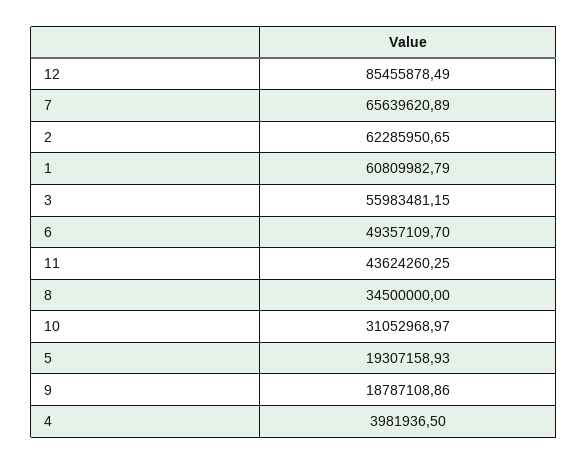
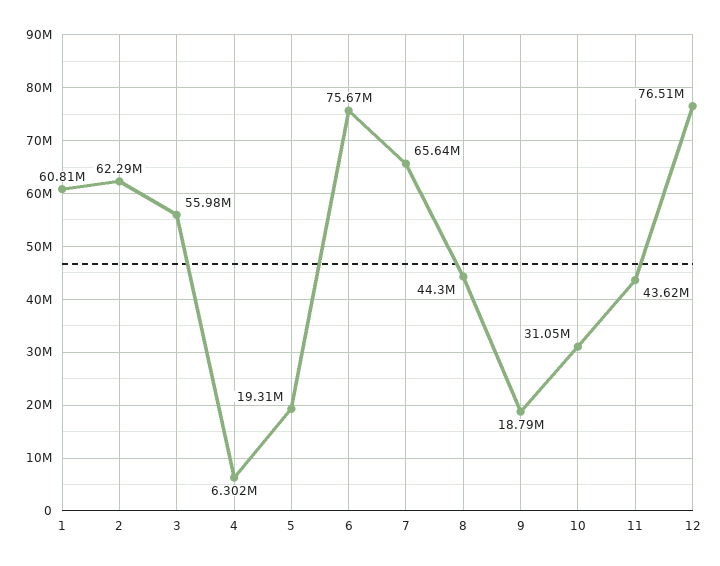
  {
-   "12": 85455878.49,
+   "12": 76510000,
    "7": 65639620.89,
    "2": 62285950.65,
    "1": 60809982.79,
    "3": 55983481.15,
-   "6": 49357109.7,
+   "6": 75670000,
    "11": 43624260.25,
-   "8": 34500000,
+   "8": 44300000,
    "10": 31052968.97,
    "5": 19307158.93,
    "9": 18787108.86,
-   "4": 3981936.5
+   "4": 6302000
  }

